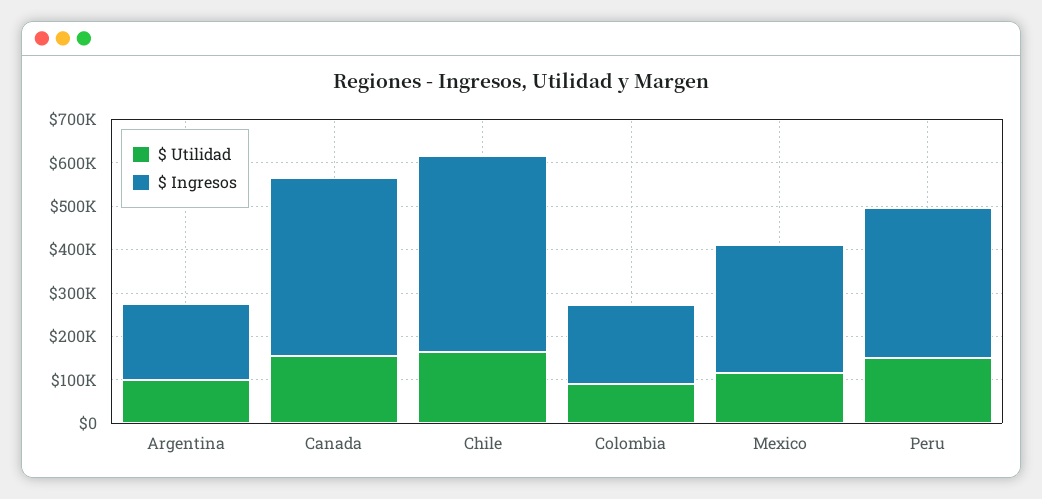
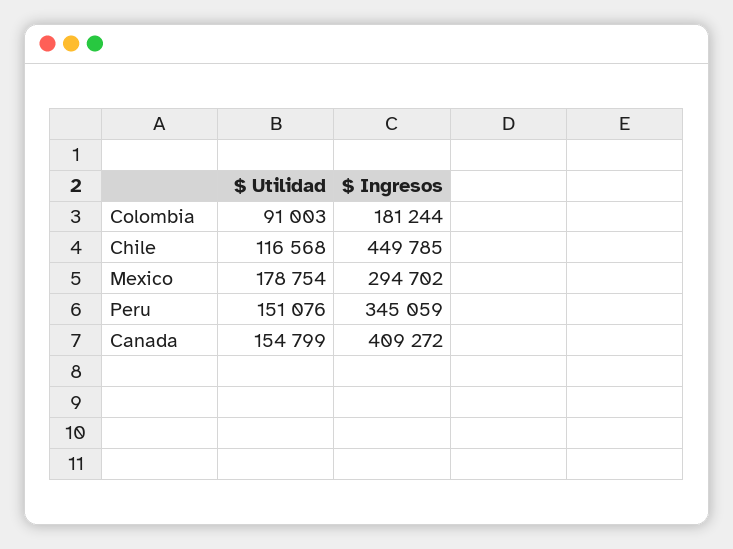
  {
    "$ Utilidad": {
-     "Argentina": 100000,
      "Canada": 154799,
-     "Chile": 160000,
+     "Chile": 116568,
      "Colombia": 91003,
-     "Mexico": 120000,
+     "Mexico": 178754,
      "Peru": 151076
    },
    "$ Ingresos": {
-     "Argentina": 180000,
      "Canada": 409272,
      "Chile": 449785,
      "Colombia": 181244,
      "Mexico": 294702,
      "Peru": 345059
    }
  }

